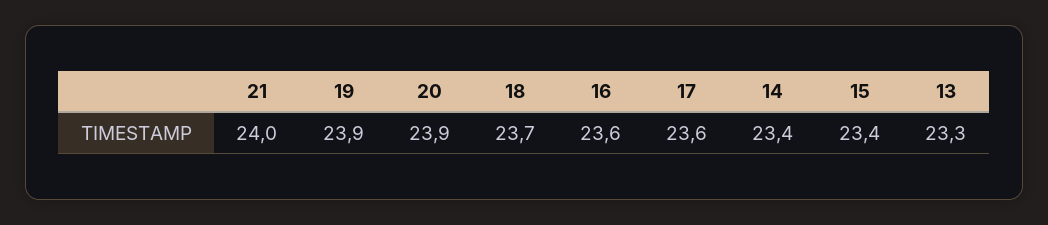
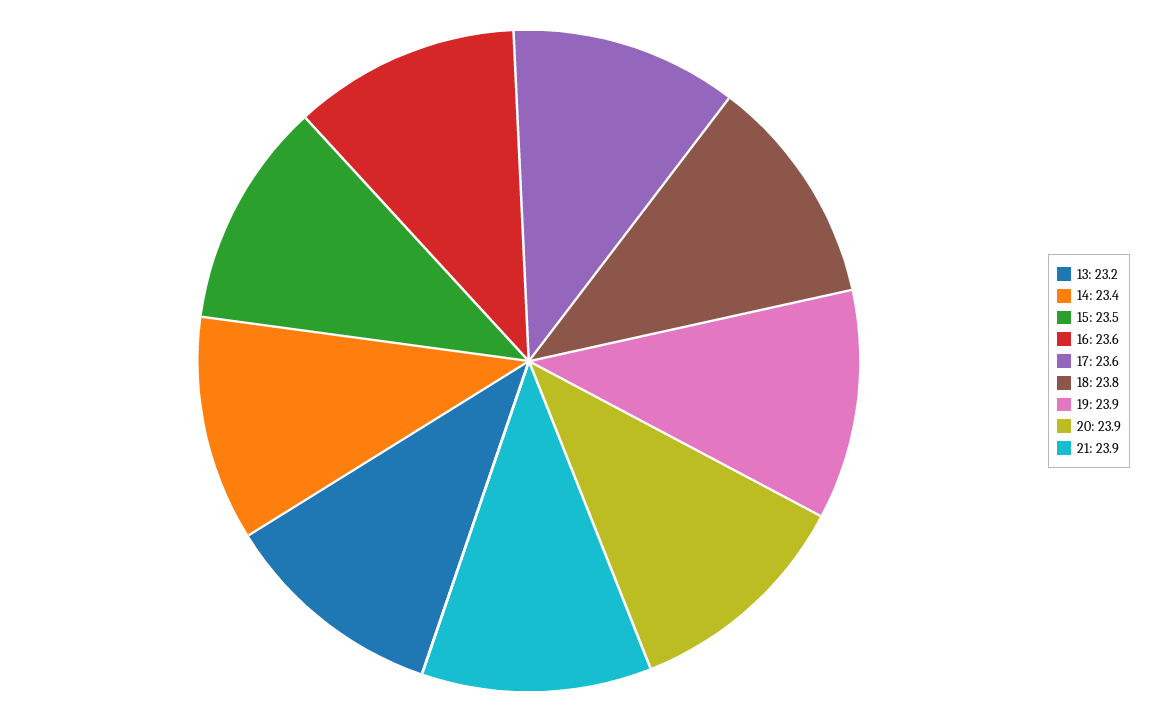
  {
-   "21": 24,
+   "21": 23.9,
    "19": 23.9,
    "20": 23.9,
-   "18": 23.7,
+   "18": 23.8,
    "16": 23.6,
    "17": 23.6,
    "14": 23.4,
-   "15": 23.4,
+   "15": 23.5,
-   "13": 23.3
+   "13": 23.2
  }

